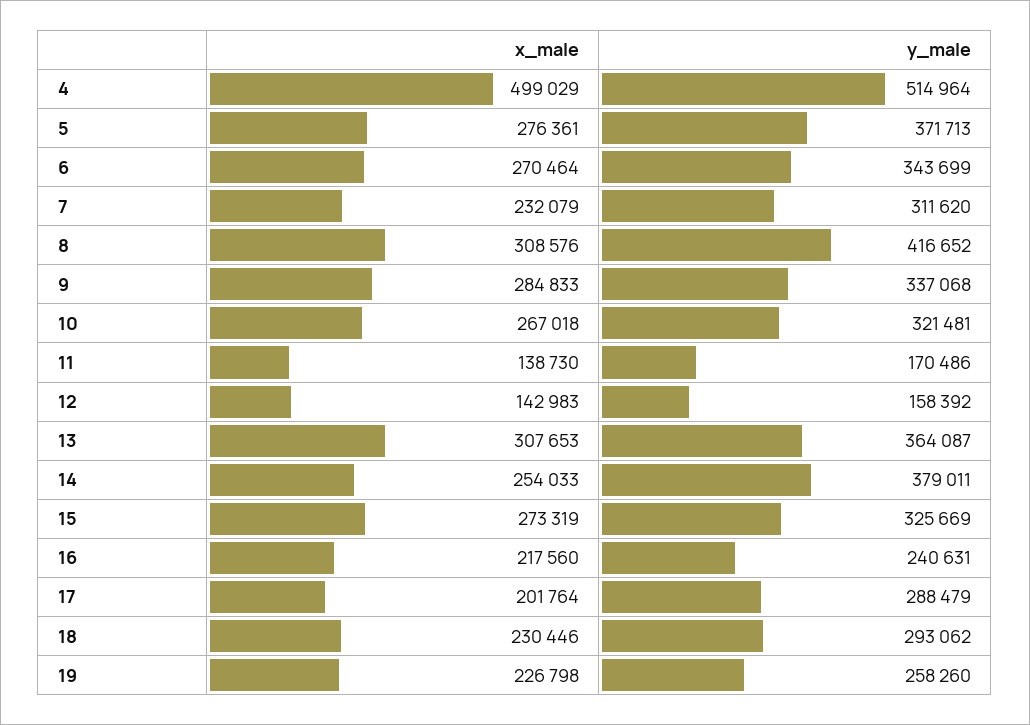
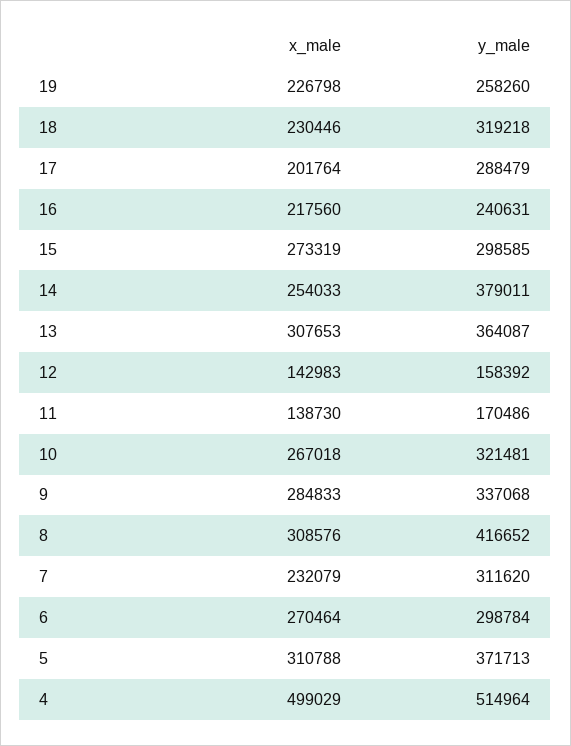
  {
    "x_male": {
      "4": 499029,
-     "5": 276361,
+     "5": 310788,
      "6": 270464,
      "7": 232079,
      "8": 308576,
      "9": 284833,
      "10": 267018,
      "11": 138730,
      "12": 142983,
      "13": 307653,
      "14": 254033,
      "15": 273319,
      "16": 217560,
      "17": 201764,
      "18": 230446,
      "19": 226798
    },
    "y_male": {
      "4": 514964,
      "5": 371713,
-     "6": 343699,
+     "6": 298784,
      "7": 311620,
      "8": 416652,
      "9": 337068,
      "10": 321481,
      "11": 170486,
      "12": 158392,
      "13": 364087,
      "14": 379011,
-     "15": 325669,
+     "15": 298585,
      "16": 240631,
      "17": 288479,
-     "18": 293062,
+     "18": 319218,
      "19": 258260
    }
  }

